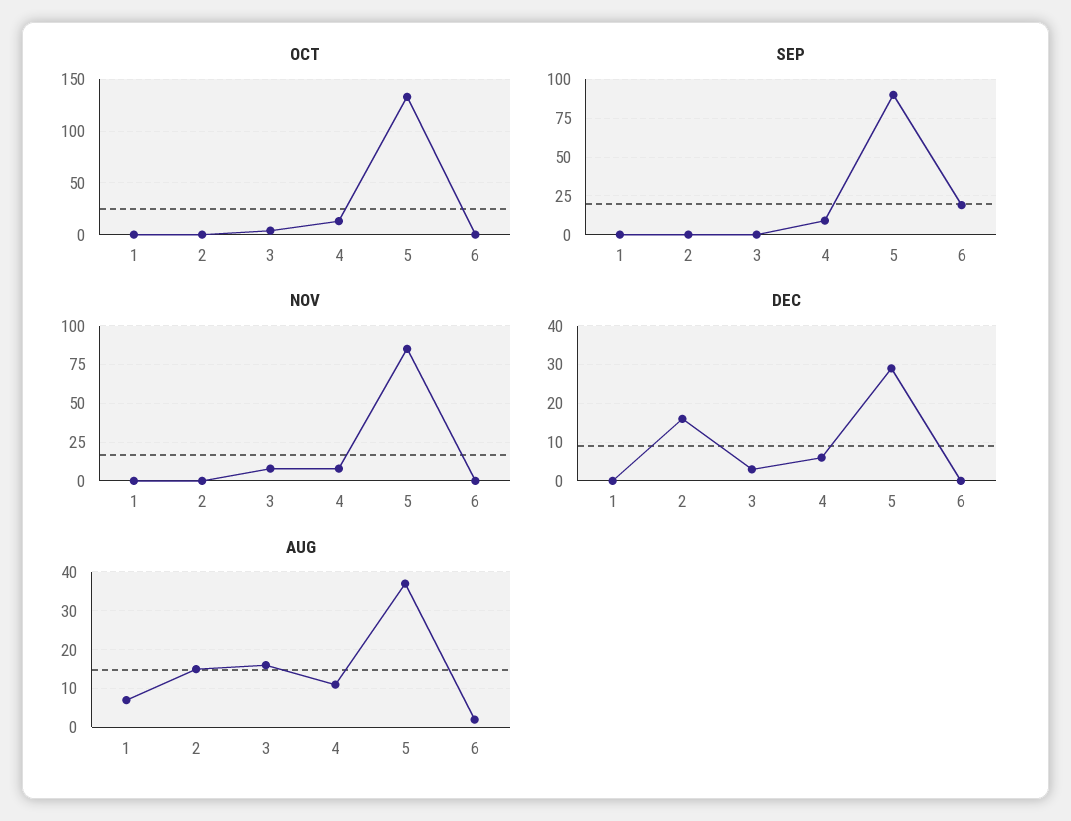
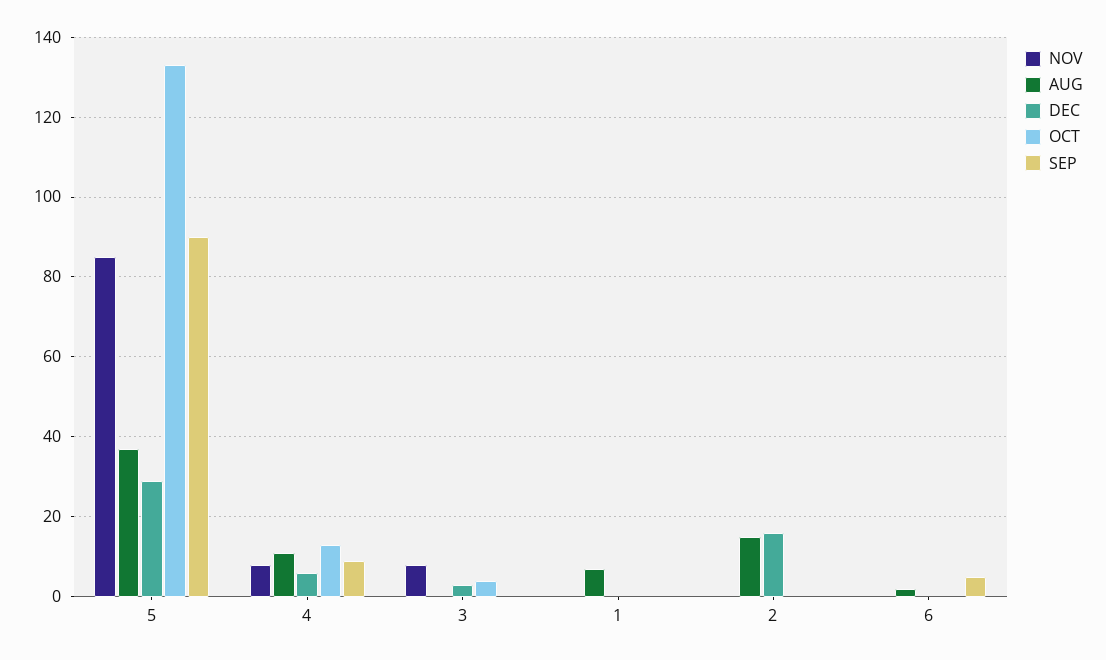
  {
    "OCT": {
      "1": 0,
      "2": 0,
      "3": 5,
      "4": 15,
      "5": 135,
      "6": 0
    },
    "SEP": {
      "1": 0,
      "2": 0,
      "3": 0,
      "4": 10,
      "5": 90,
-     "6": 20
+     "6": 5
    },
    "NOV": {
      "1": 0,
      "2": 0,
      "3": 10,
      "4": 10,
      "5": 85,
      "6": 0
    },
    "DEC": {
      "1": 0,
      "2": 15,
      "3": 5,
      "4": 5,
      "5": 30,
      "6": 0
    },
    "AUG": {
      "1": 5,
      "2": 15,
-     "3": 15,
+     "3": 0,
      "4": 10,
      "5": 35,
      "6": 0
    }
  }

